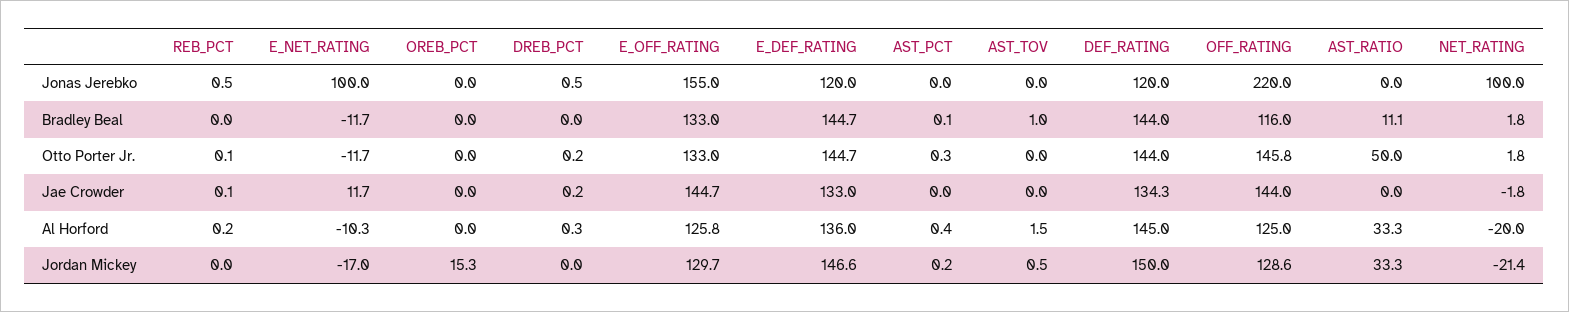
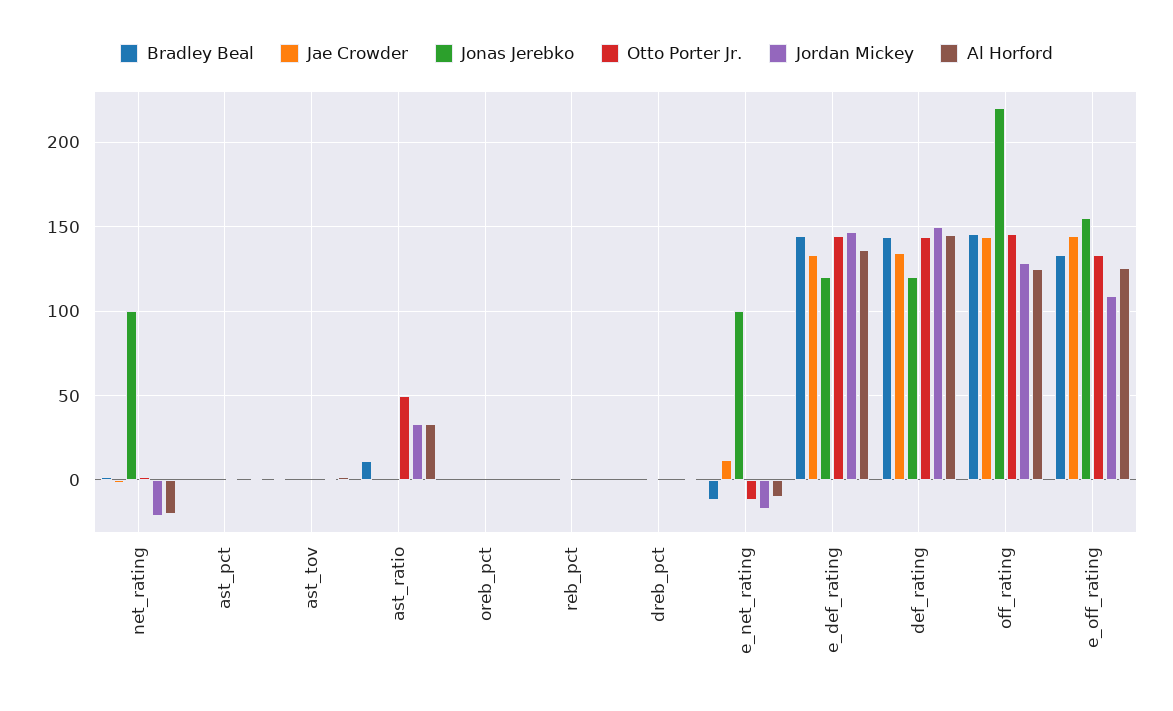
  {
    "Jonas Jerebko": {
      "REB_PCT": 0.5,
      "E_NET_RATING": 100,
      "OREB_PCT": 0,
      "DREB_PCT": 0.5,
      "E_OFF_RATING": 155,
      "E_DEF_RATING": 120,
      "AST_PCT": 0,
      "AST_TOV": 0,
      "DEF_RATING": 120,
      "OFF_RATING": 220,
      "AST_RATIO": 0,
      "NET_RATING": 100
    },
    "Bradley Beal": {
      "REB_PCT": 0,
      "E_NET_RATING": -11.7,
      "OREB_PCT": 0,
      "DREB_PCT": 0,
      "E_OFF_RATING": 133,
      "E_DEF_RATING": 144.7,
      "AST_PCT": 0.1,
      "AST_TOV": 1,
      "DEF_RATING": 144,
-     "OFF_RATING": 116,
+     "OFF_RATING": 145,
      "AST_RATIO": 11.1,
      "NET_RATING": 1.8
    },
    "Otto Porter Jr.": {
      "REB_PCT": 0.1,
      "E_NET_RATING": -11.7,
      "OREB_PCT": 0,
      "DREB_PCT": 0.2,
      "E_OFF_RATING": 133,
      "E_DEF_RATING": 144.7,
      "AST_PCT": 0.3,
      "AST_TOV": 0,
      "DEF_RATING": 144,
      "OFF_RATING": 145.8,
      "AST_RATIO": 50,
      "NET_RATING": 1.8
    },
    "Jae Crowder": {
      "REB_PCT": 0.1,
      "E_NET_RATING": 11.7,
      "OREB_PCT": 0,
      "DREB_PCT": 0.2,
      "E_OFF_RATING": 144.7,
      "E_DEF_RATING": 133,
      "AST_PCT": 0,
      "AST_TOV": 0,
      "DEF_RATING": 134.3,
      "OFF_RATING": 144,
      "AST_RATIO": 0,
      "NET_RATING": -1.8
    },
    "Al Horford": {
      "REB_PCT": 0.2,
      "E_NET_RATING": -10.3,
      "OREB_PCT": 0,
      "DREB_PCT": 0.3,
      "E_OFF_RATING": 125.8,
      "E_DEF_RATING": 136,
      "AST_PCT": 0.4,
      "AST_TOV": 1.5,
      "DEF_RATING": 145,
      "OFF_RATING": 125,
      "AST_RATIO": 33.3,
      "NET_RATING": -20
    },
    "Jordan Mickey": {
      "REB_PCT": 0,
      "E_NET_RATING": -17,
-     "OREB_PCT": 15.3,
+     "OREB_PCT": 0,
      "DREB_PCT": 0,
-     "E_OFF_RATING": 129.7,
+     "E_OFF_RATING": 110,
      "E_DEF_RATING": 146.6,
      "AST_PCT": 0.2,
      "AST_TOV": 0.5,
      "DEF_RATING": 150,
      "OFF_RATING": 128.6,
      "AST_RATIO": 33.3,
      "NET_RATING": -21.4
    }
  }

